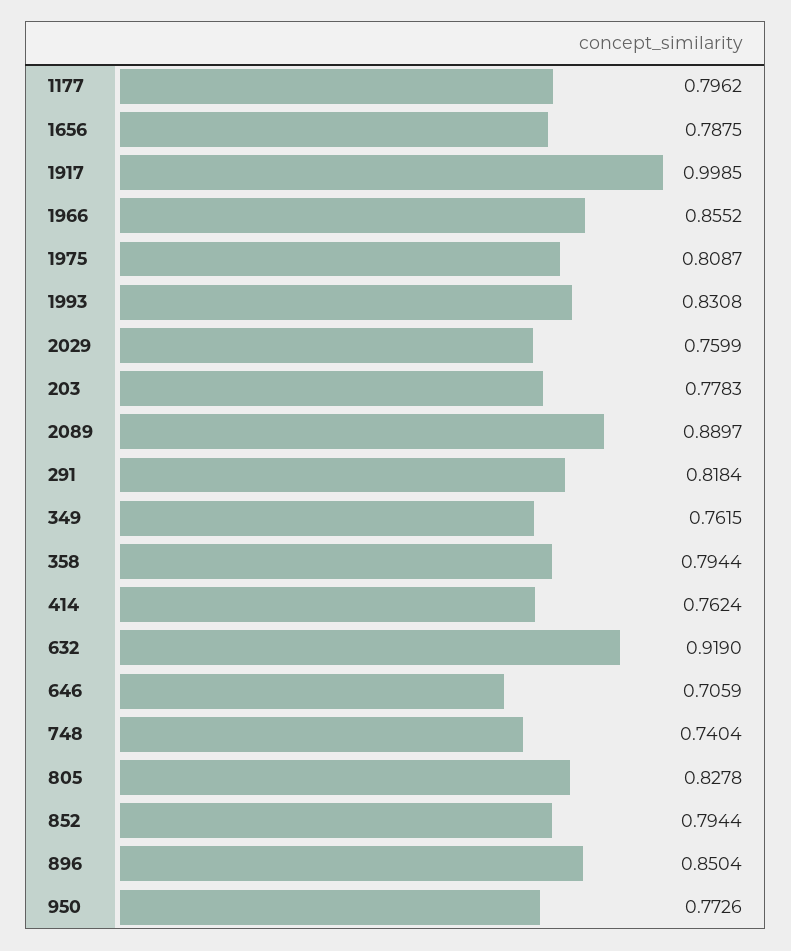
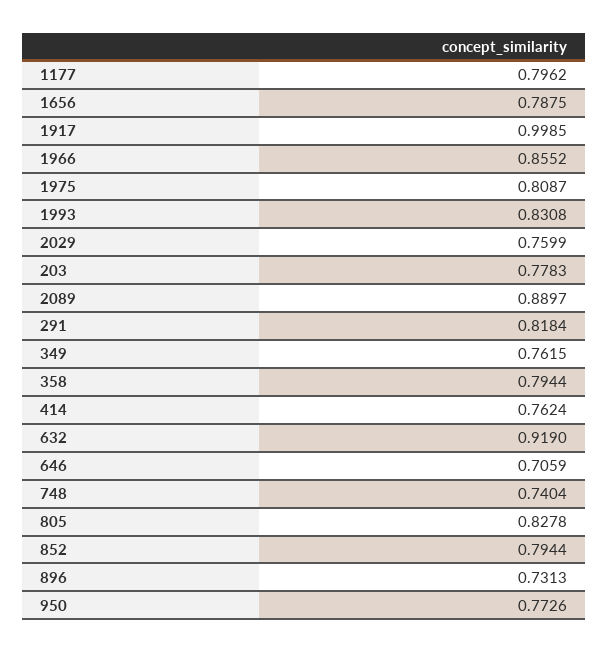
  {
    "1177": 0.7962,
    "1656": 0.7875,
    "1917": 0.9985,
    "1966": 0.8552,
    "1975": 0.8087,
    "1993": 0.8308,
    "2029": 0.7599,
    "203": 0.7783,
    "2089": 0.8897,
    "291": 0.8184,
    "349": 0.7615,
    "358": 0.7944,
    "414": 0.7624,
    "632": 0.919,
    "646": 0.7059,
    "748": 0.7404,
    "805": 0.8278,
    "852": 0.7944,
-   "896": 0.8504,
+   "896": 0.7313,
    "950": 0.7726
  }

